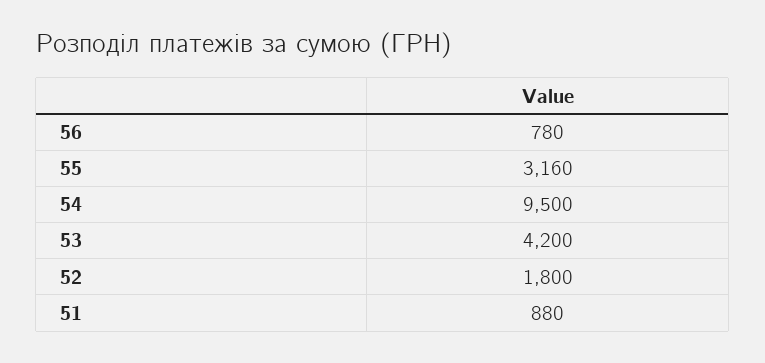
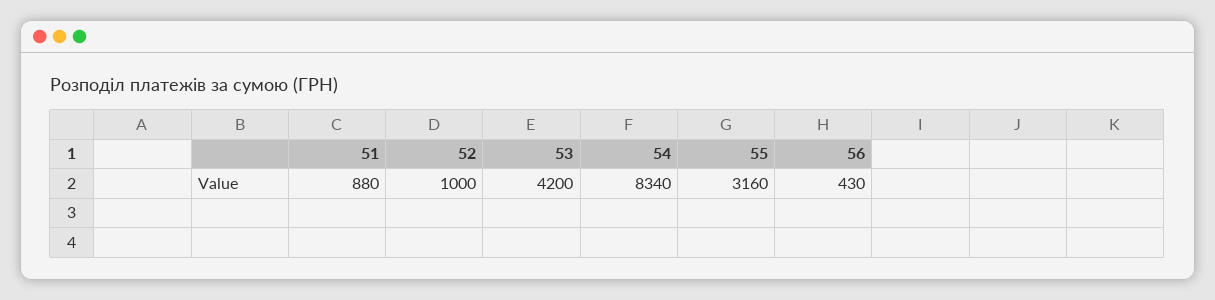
  {
-   "56": 780,
+   "56": 430,
    "55": 3160,
-   "54": 9500,
+   "54": 8340,
    "53": 4200,
-   "52": 1800,
+   "52": 1000,
    "51": 880
  }

